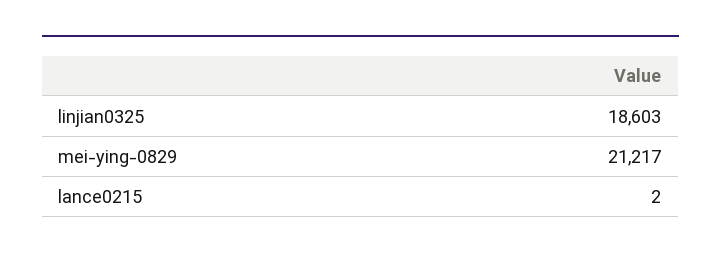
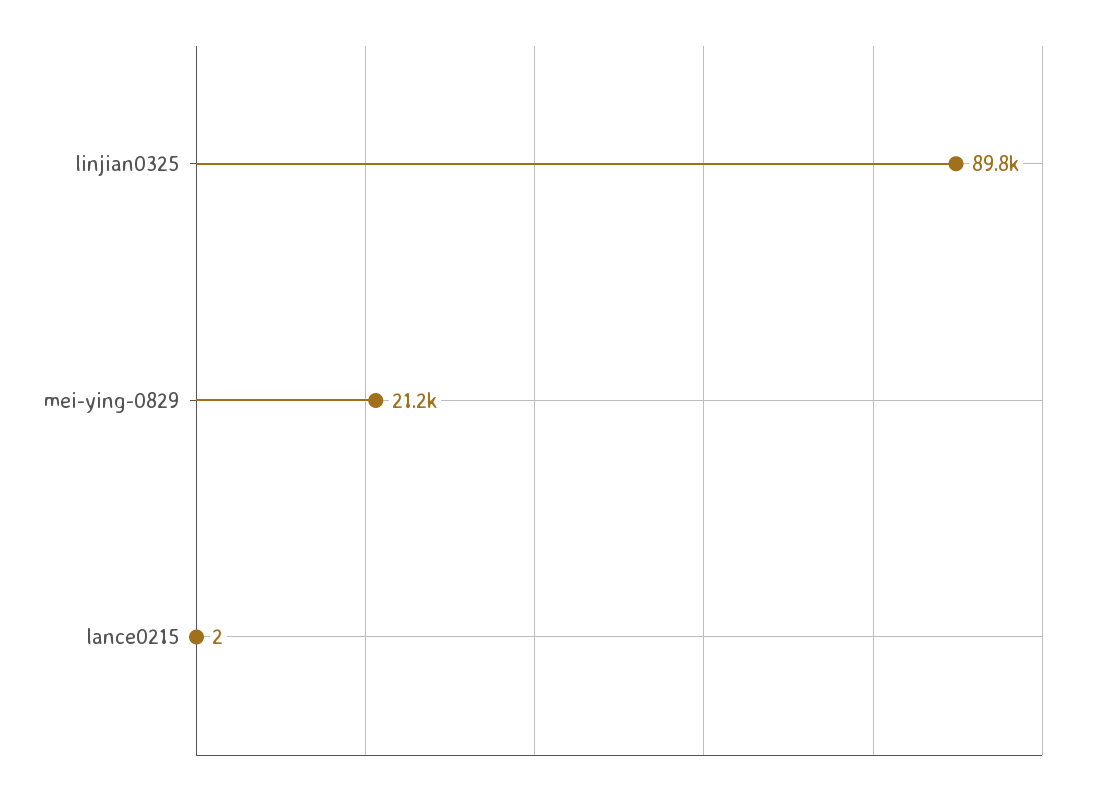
  {
-   "linjian0325": 18603,
+   "linjian0325": 89800,
    "mei-ying-0829": 21217,
    "lance0215": 2
  }

